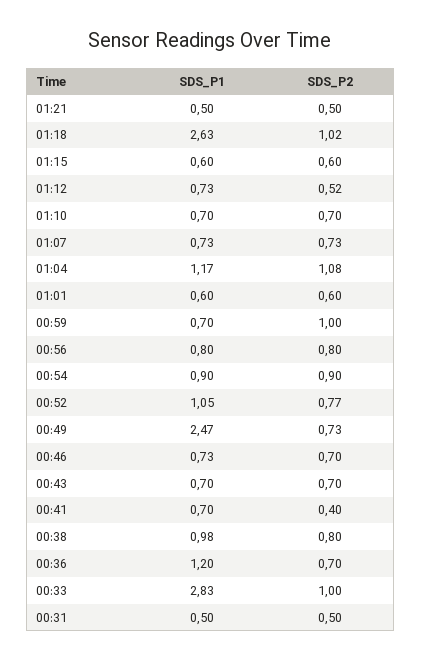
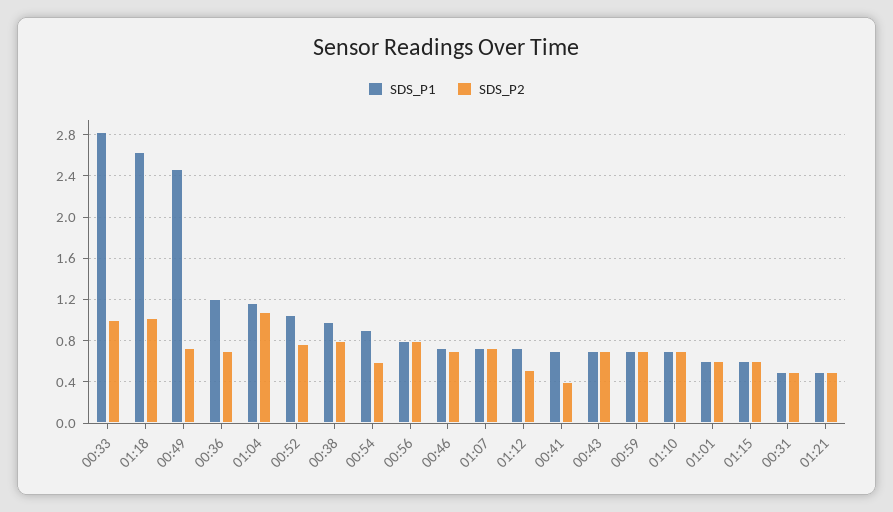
  {
    "SDS_P1": {
      "01:21": 0.5,
      "01:18": 2.63,
      "01:15": 0.6,
      "01:12": 0.73,
      "01:10": 0.7,
      "01:07": 0.73,
      "01:04": 1.17,
      "01:01": 0.6,
      "00:59": 0.7,
      "00:56": 0.8,
      "00:54": 0.9,
      "00:52": 1.05,
      "00:49": 2.47,
      "00:46": 0.73,
      "00:43": 0.7,
      "00:41": 0.7,
      "00:38": 0.98,
      "00:36": 1.2,
      "00:33": 2.83,
      "00:31": 0.5
    },
    "SDS_P2": {
      "01:21": 0.5,
      "01:18": 1.02,
      "01:15": 0.6,
      "01:12": 0.52,
      "01:10": 0.7,
      "01:07": 0.73,
      "01:04": 1.08,
      "01:01": 0.6,
-     "00:59": 1,
+     "00:59": 0.7,
      "00:56": 0.8,
-     "00:54": 0.9,
+     "00:54": 0.6,
      "00:52": 0.77,
      "00:49": 0.73,
      "00:46": 0.7,
      "00:43": 0.7,
      "00:41": 0.4,
      "00:38": 0.8,
      "00:36": 0.7,
      "00:33": 1,
      "00:31": 0.5
    }
  }

